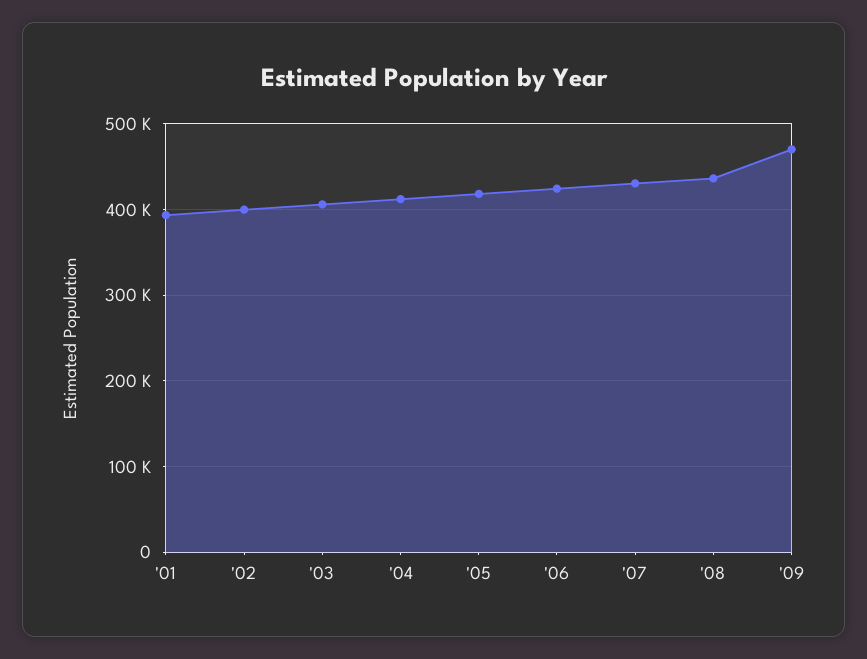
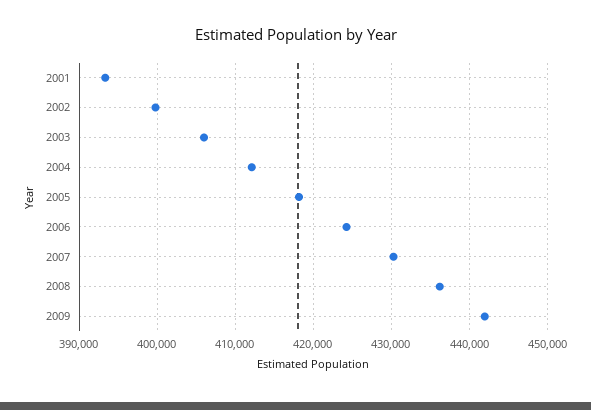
  {
    "'01": 393000,
    "'02": 400000,
    "'03": 406000,
    "'04": 412000,
    "'05": 418000,
    "'06": 424000,
    "'07": 430000,
    "'08": 436000,
-   "'09": 470000
+   "'09": 442000
  }

